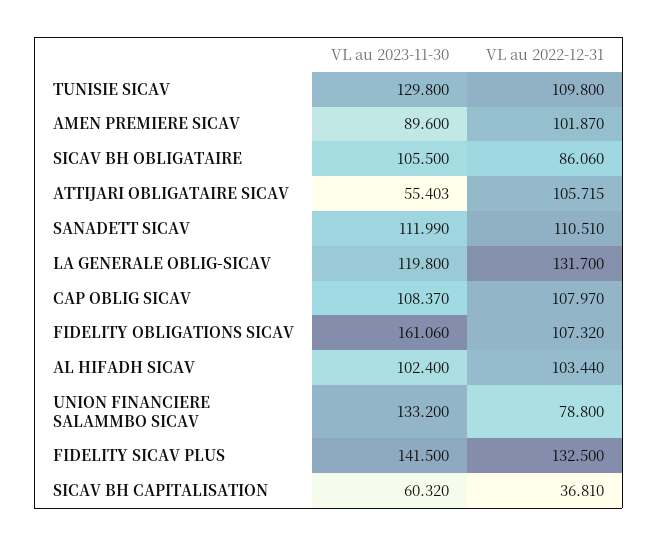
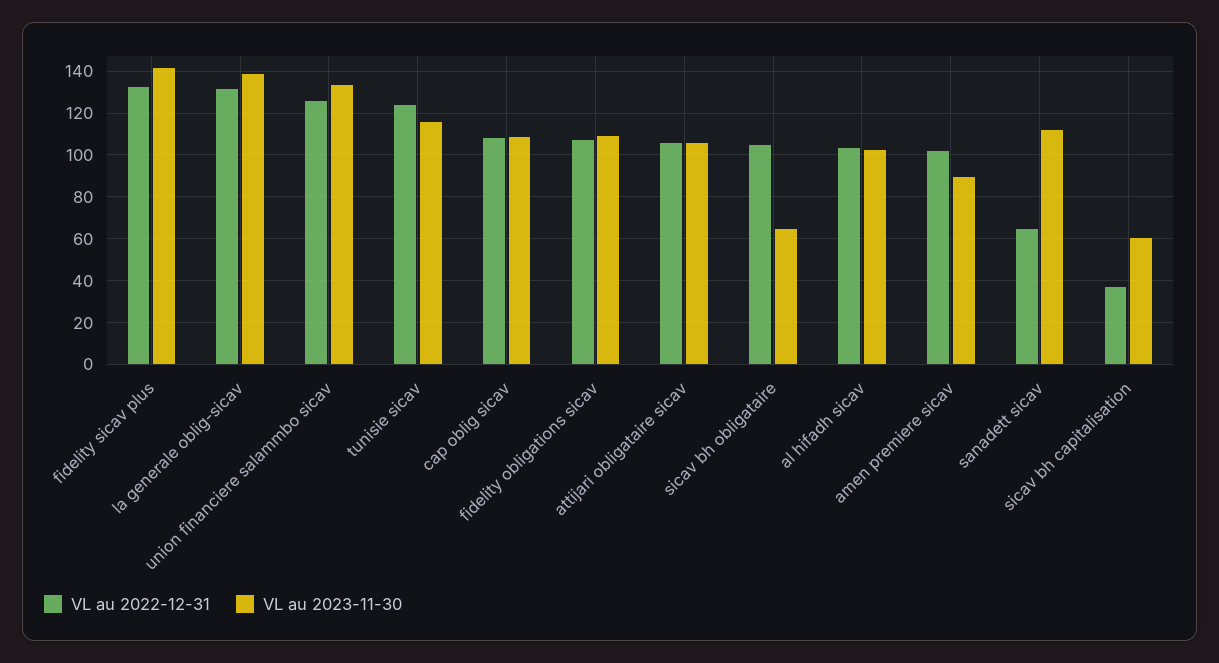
  {
    "VL au 2023-11-30": {
-     "TUNISIE SICAV": 129.8,
+     "TUNISIE SICAV": 115,
      "AMEN PREMIERE SICAV": 89.6,
-     "SICAV BH OBLIGATAIRE": 105.5,
+     "SICAV BH OBLIGATAIRE": 65,
-     "ATTIJARI OBLIGATAIRE SICAV": 55.403,
+     "ATTIJARI OBLIGATAIRE SICAV": 105,
      "SANADETT SICAV": 111.99,
-     "LA GENERALE OBLIG-SICAV": 119.8,
+     "LA GENERALE OBLIG-SICAV": 140,
      "CAP OBLIG SICAV": 108.37,
-     "FIDELITY OBLIGATIONS SICAV": 161.06,
+     "FIDELITY OBLIGATIONS SICAV": 110,
      "AL HIFADH SICAV": 102.4,
      "UNION FINANCIERE SALAMMBO SICAV": 133.2,
      "FIDELITY SICAV PLUS": 141.5,
      "SICAV BH CAPITALISATION": 60.32
    },
    "VL au 2022-12-31": {
-     "TUNISIE SICAV": 109.8,
+     "TUNISIE SICAV": 125,
      "AMEN PREMIERE SICAV": 101.87,
-     "SICAV BH OBLIGATAIRE": 86.06,
+     "SICAV BH OBLIGATAIRE": 105,
      "ATTIJARI OBLIGATAIRE SICAV": 105.715,
-     "SANADETT SICAV": 110.51,
+     "SANADETT SICAV": 65,
      "LA GENERALE OBLIG-SICAV": 131.7,
      "CAP OBLIG SICAV": 107.97,
      "FIDELITY OBLIGATIONS SICAV": 107.32,
      "AL HIFADH SICAV": 103.44,
-     "UNION FINANCIERE SALAMMBO SICAV": 78.8,
+     "UNION FINANCIERE SALAMMBO SICAV": 125,
      "FIDELITY SICAV PLUS": 132.5,
      "SICAV BH CAPITALISATION": 36.81
    }
  }

